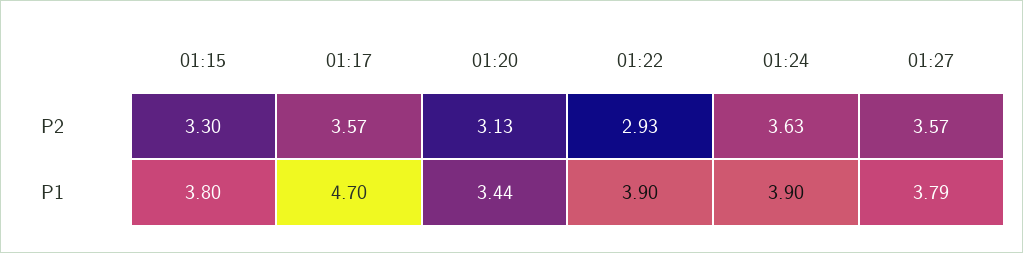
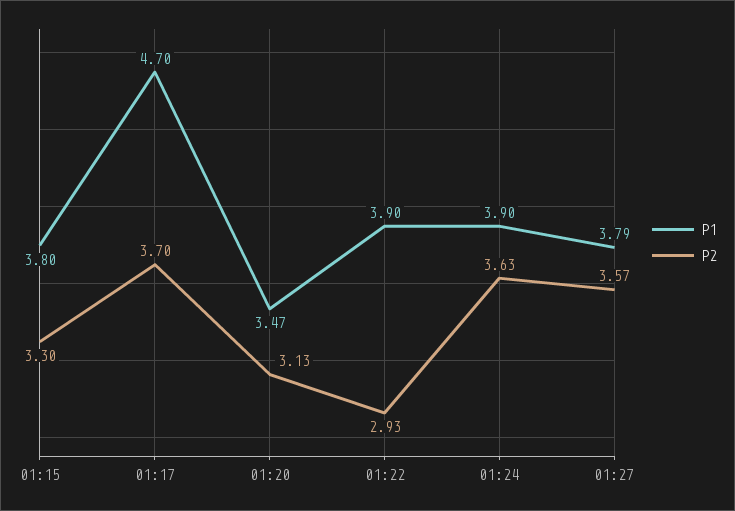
  {
    "P2": {
      "01:15": 3.3,
-     "01:17": 3.57,
+     "01:17": 3.7,
      "01:20": 3.13,
      "01:22": 2.93,
      "01:24": 3.63,
      "01:27": 3.57
    },
    "P1": {
      "01:15": 3.8,
      "01:17": 4.7,
-     "01:20": 3.44,
+     "01:20": 3.47,
      "01:22": 3.9,
      "01:24": 3.9,
      "01:27": 3.79
    }
  }

